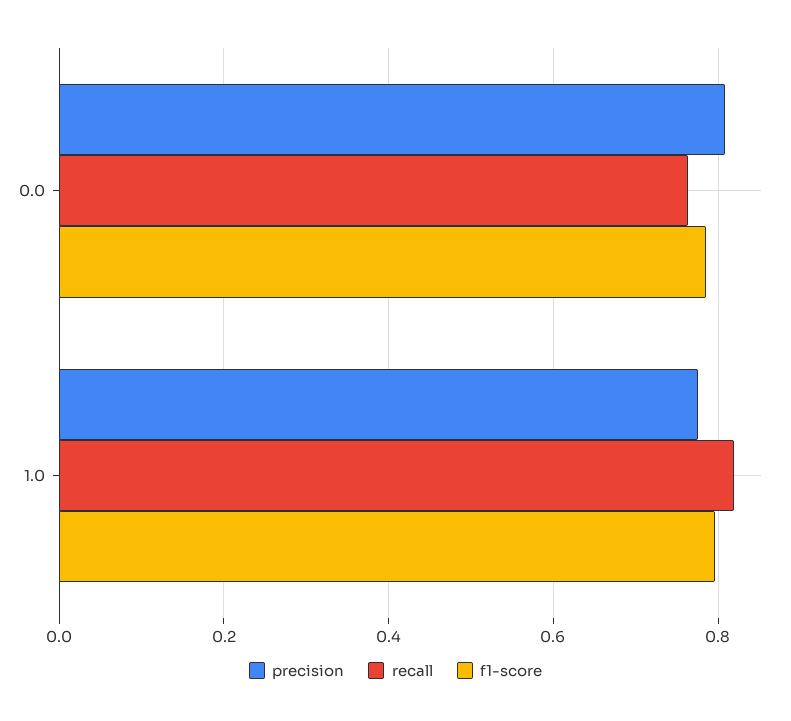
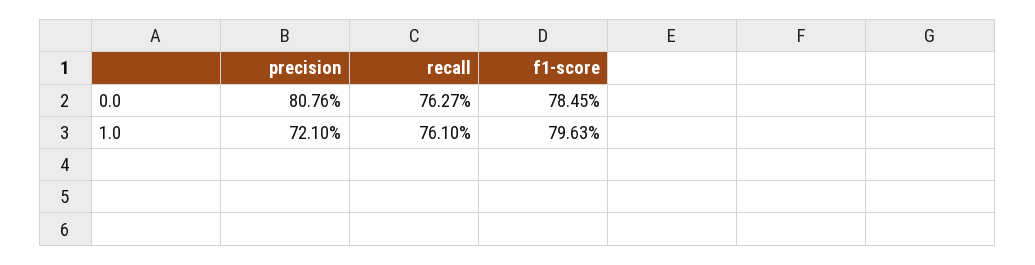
  {
    "precision": {
      "0.0": 0.8076,
-     "1.0": 0.78
+     "1.0": 0.721
    },
    "recall": {
      "0.0": 0.7627,
-     "1.0": 0.82
+     "1.0": 0.761
    },
    "f1-score": {
      "0.0": 0.7845,
      "1.0": 0.7963
    }
  }

